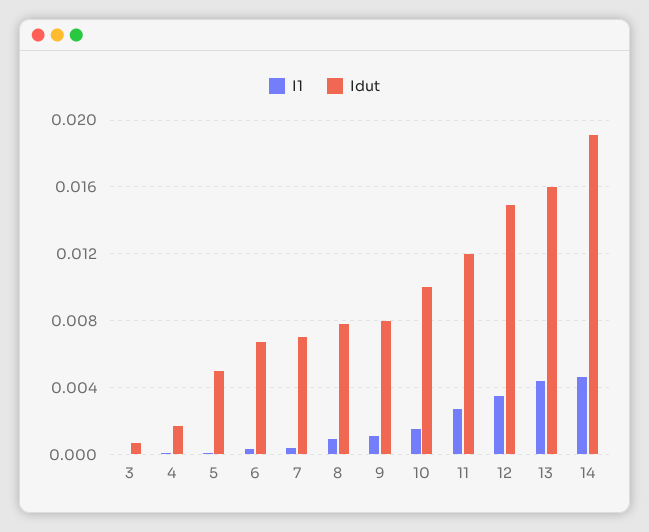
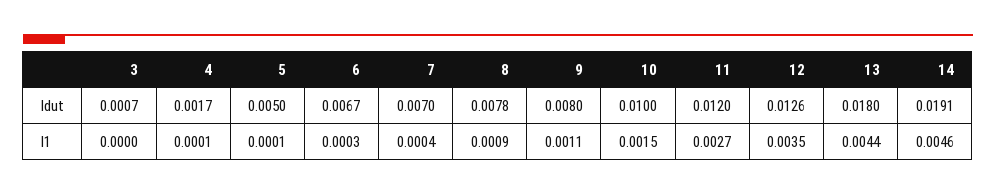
  {
    "I1": {
      "3": 0,
      "4": 0.0001,
      "5": 0.0001,
      "6": 0.0003,
      "7": 0.0004,
      "8": 0.0009,
      "9": 0.0011,
      "10": 0.0015,
      "11": 0.0027,
      "12": 0.0035,
      "13": 0.0044,
      "14": 0.0046
    },
    "Idut": {
      "3": 0.0007,
      "4": 0.0017,
      "5": 0.005,
      "6": 0.0067,
      "7": 0.007,
      "8": 0.0078,
      "9": 0.008,
      "10": 0.01,
      "11": 0.012,
-     "12": 0.015,
+     "12": 0.0126,
-     "13": 0.016,
+     "13": 0.018,
      "14": 0.0191
    }
  }

